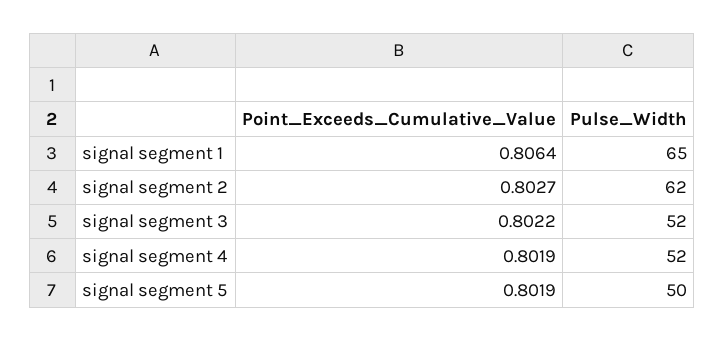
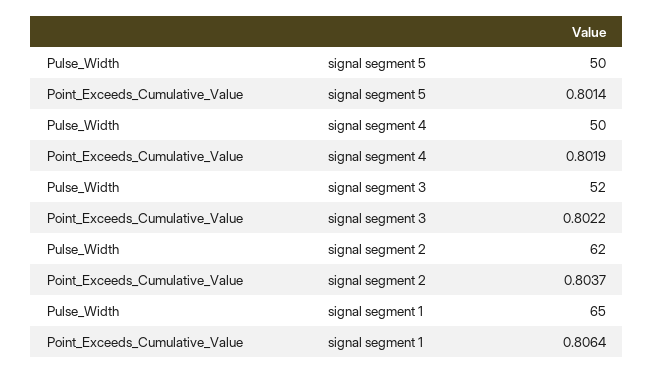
  {
    "Point_Exceeds_Cumulative_Value": {
      "signal segment 1": 0.8064,
-     "signal segment 2": 0.8027,
+     "signal segment 2": 0.8037,
      "signal segment 3": 0.8022,
      "signal segment 4": 0.8019,
-     "signal segment 5": 0.8019
+     "signal segment 5": 0.8014
    },
    "Pulse_Width": {
      "signal segment 1": 65,
      "signal segment 2": 62,
      "signal segment 3": 52,
-     "signal segment 4": 52,
+     "signal segment 4": 50,
      "signal segment 5": 50
    }
  }

